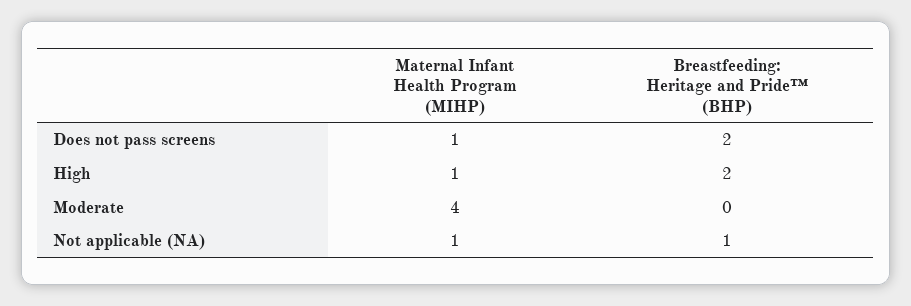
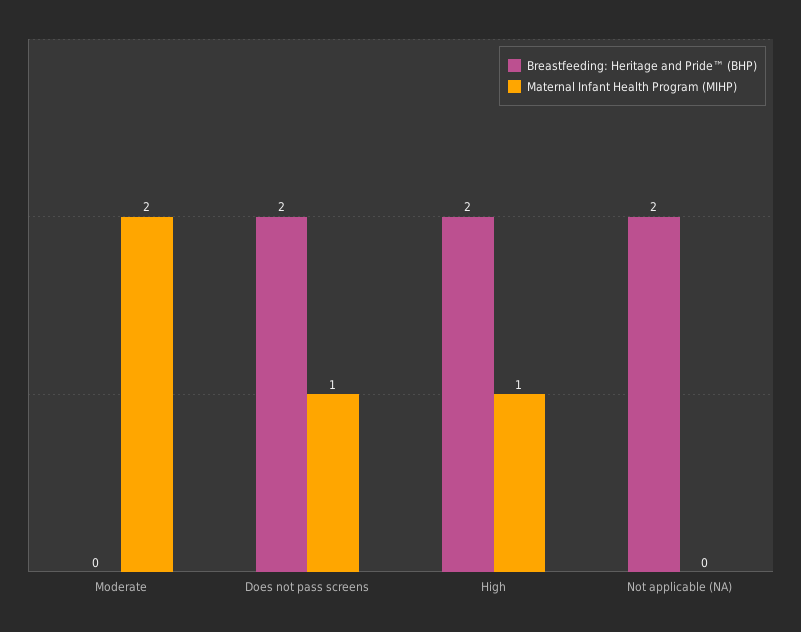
  {
    "Maternal Infant Health Program (MIHP)": {
      "Does not pass screens": 1,
      "High": 1,
-     "Moderate": 4,
+     "Moderate": 2,
-     "Not applicable (NA)": 1
+     "Not applicable (NA)": 0
    },
    "Breastfeeding: Heritage and Pride™ (BHP)": {
      "Does not pass screens": 2,
      "High": 2,
      "Moderate": 0,
-     "Not applicable (NA)": 1
+     "Not applicable (NA)": 2
    }
  }

